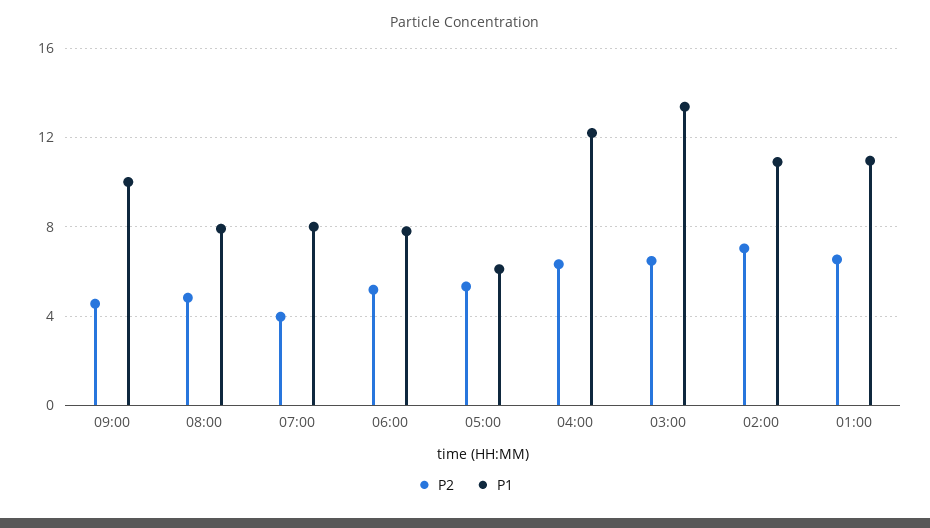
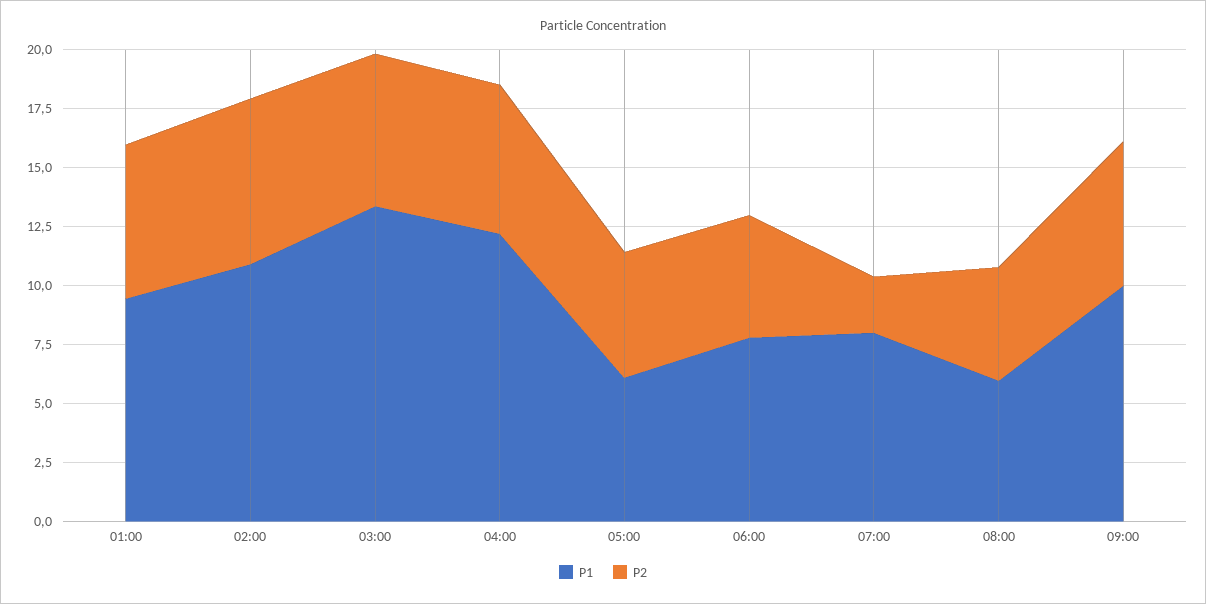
  {
    "P2": {
-     "09:00": 4.5,
+     "09:00": 6,
      "08:00": 5,
-     "07:00": 4,
+     "07:00": 2.5,
      "06:00": 5,
      "05:00": 5.5,
      "04:00": 6.5,
      "03:00": 6.5,
      "02:00": 7,
      "01:00": 6.5
    },
    "P1": {
      "09:00": 10,
-     "08:00": 8,
+     "08:00": 6,
      "07:00": 8,
      "06:00": 8,
      "05:00": 6,
      "04:00": 12,
      "03:00": 13.5,
      "02:00": 11,
-     "01:00": 11
+     "01:00": 9.5
    }
  }

